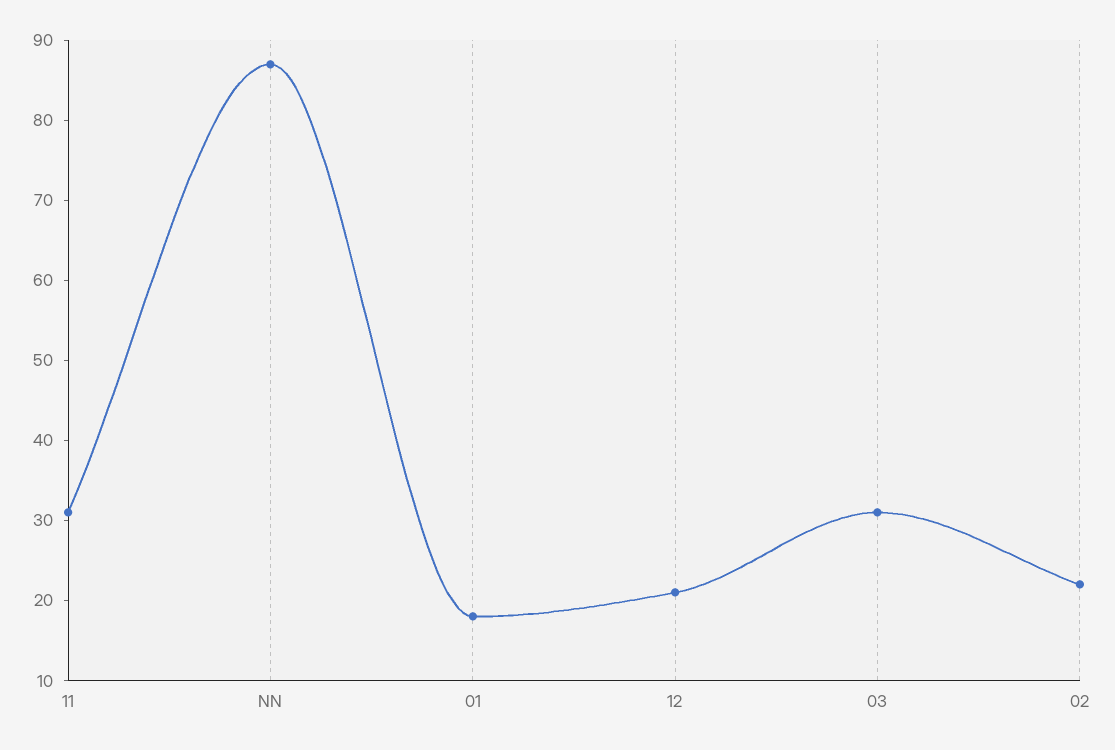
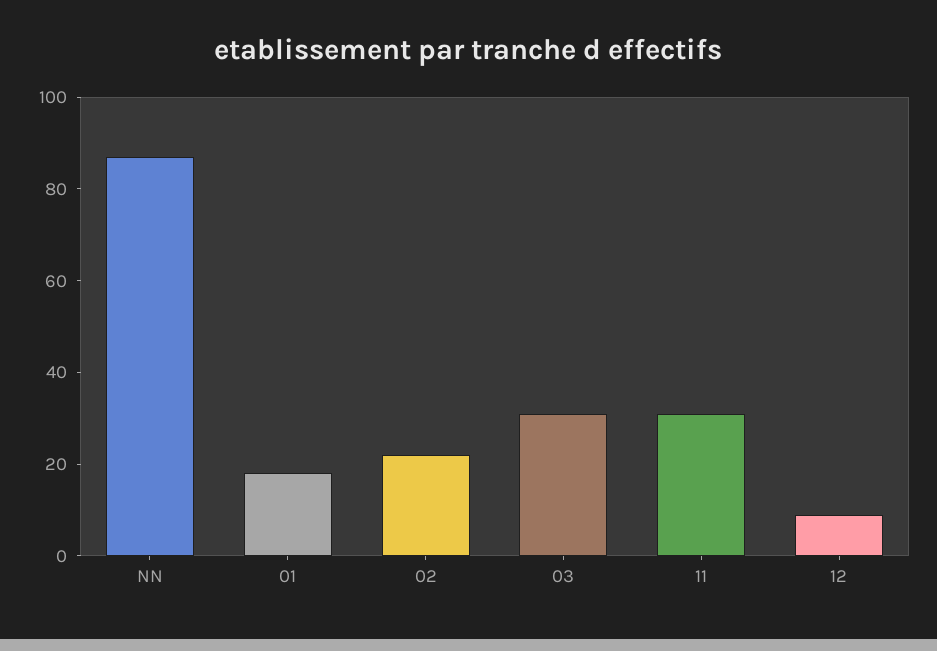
  {
    "11": 31,
    "NN": 87,
    "01": 18,
-   "12": 21,
+   "12": 10,
    "03": 31,
    "02": 22
  }

